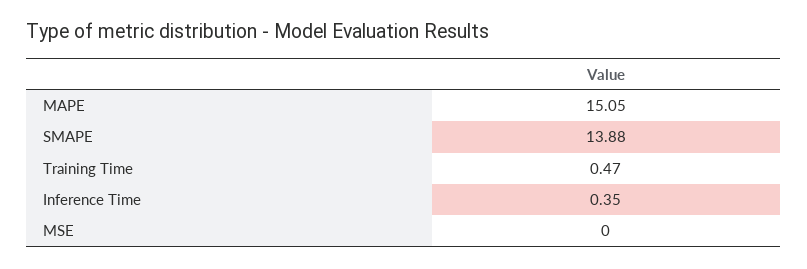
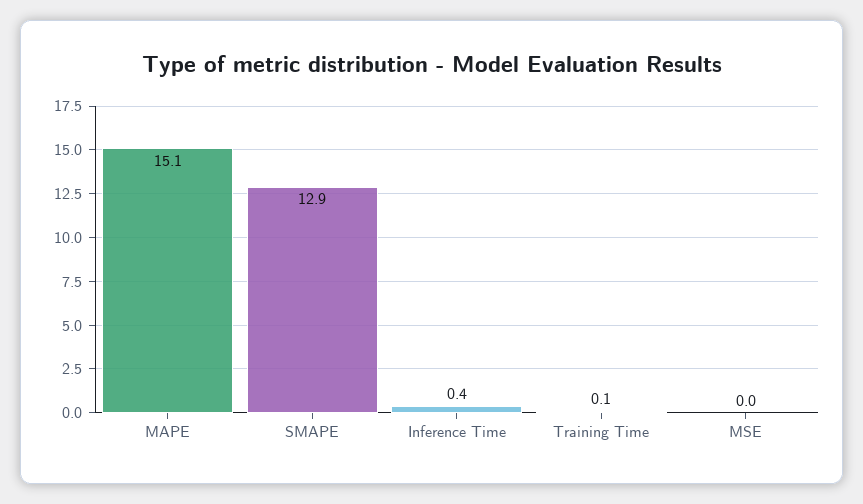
  {
    "MAPE": 15.05,
-   "SMAPE": 13.88,
+   "SMAPE": 12.9,
-   "Training Time": 0.47,
+   "Training Time": 0.1,
    "Inference Time": 0.35,
    "MSE": 0
  }

